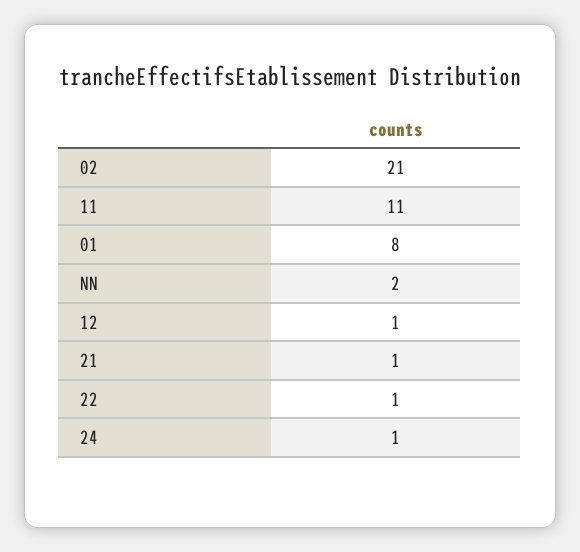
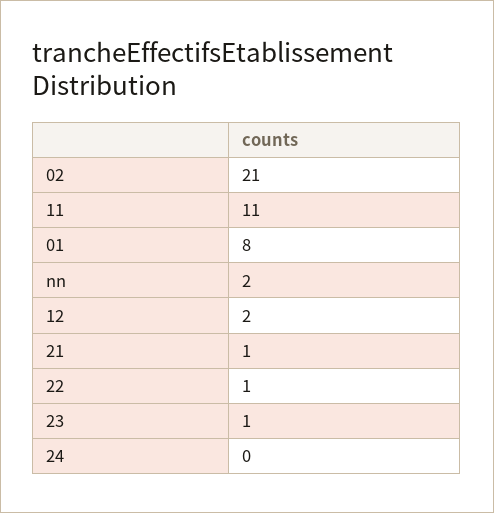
  {
    "02": 21,
    "11": 11,
    "01": 8,
    "NN": 2,
-   "12": 1,
+   "12": 2,
    "21": 1,
    "22": 1,
-   "24": 1
+   "24": 0,
+   "23": 1
  }

